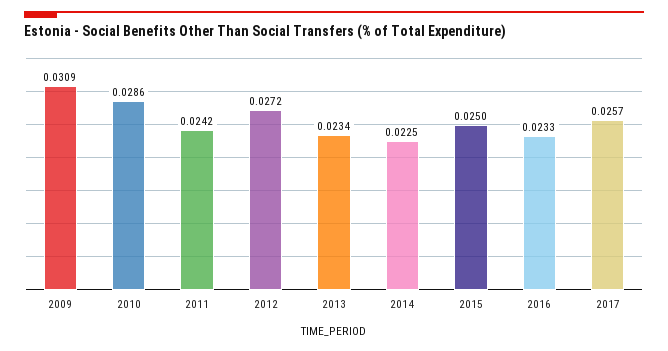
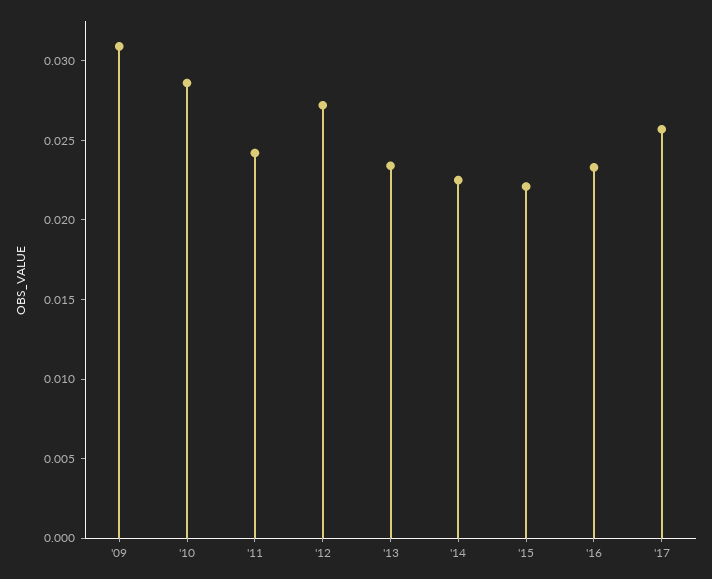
  {
    "2009": 0.0309,
    "2010": 0.0286,
    "2011": 0.0242,
    "2012": 0.0272,
    "2013": 0.0234,
    "2014": 0.0225,
-   "2015": 0.025,
+   "2015": 0.022,
    "2016": 0.0233,
    "2017": 0.0257
  }

